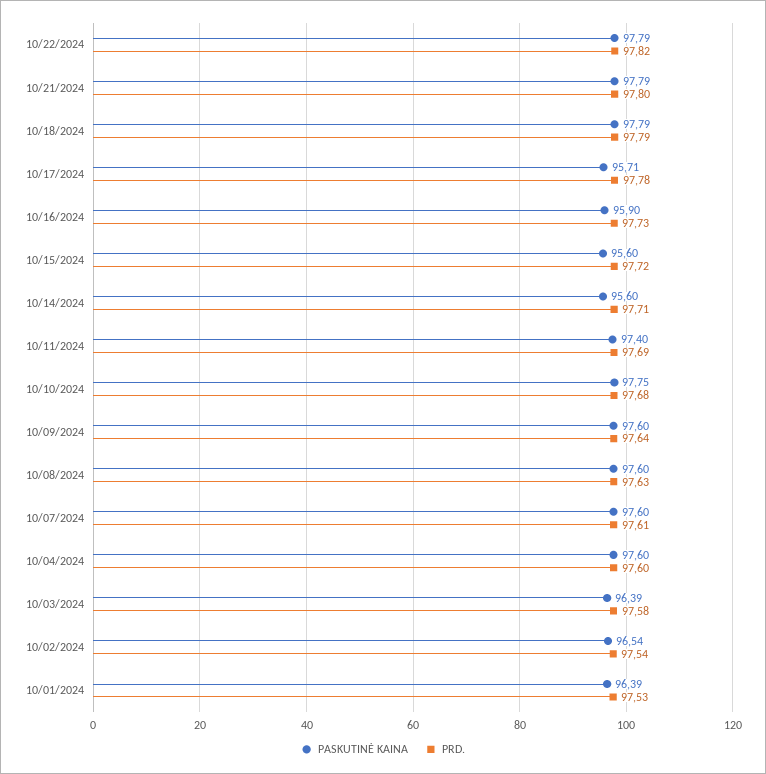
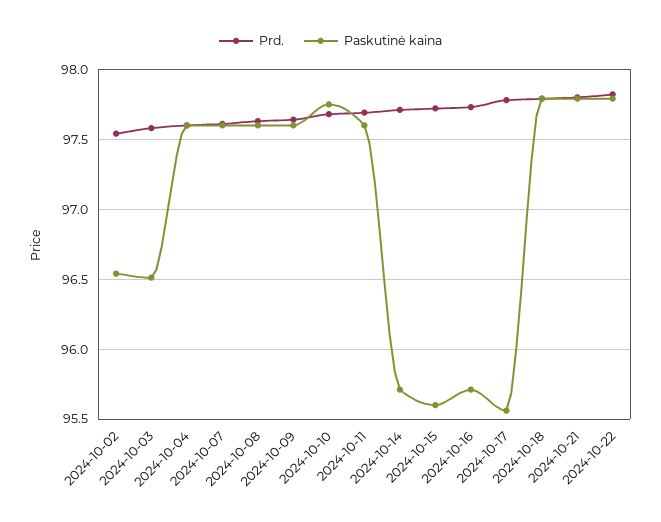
  {
    "PASKUTINĖ KAINA": {
      "10/22/2024": 97.79,
      "10/21/2024": 97.79,
      "10/18/2024": 97.79,
-     "10/17/2024": 95.71,
+     "10/17/2024": 95.55,
-     "10/16/2024": 95.9,
+     "10/16/2024": 95.7,
      "10/15/2024": 95.6,
-     "10/14/2024": 95.6,
+     "10/14/2024": 95.7,
-     "10/11/2024": 97.4,
+     "10/11/2024": 97.6,
      "10/10/2024": 97.75,
      "10/09/2024": 97.6,
      "10/08/2024": 97.6,
      "10/07/2024": 97.6,
      "10/04/2024": 97.6,
-     "10/03/2024": 96.39,
+     "10/03/2024": 96.5,
-     "10/02/2024": 96.54,
+     "10/02/2024": 96.54
-     "10/01/2024": 96.39
    },
    "PRD.": {
      "10/22/2024": 97.82,
      "10/21/2024": 97.8,
      "10/18/2024": 97.79,
      "10/17/2024": 97.78,
      "10/16/2024": 97.73,
      "10/15/2024": 97.72,
      "10/14/2024": 97.71,
      "10/11/2024": 97.69,
      "10/10/2024": 97.68,
      "10/09/2024": 97.64,
      "10/08/2024": 97.63,
      "10/07/2024": 97.61,
      "10/04/2024": 97.6,
      "10/03/2024": 97.58,
-     "10/02/2024": 97.54,
+     "10/02/2024": 97.54
-     "10/01/2024": 97.53
    }
  }

